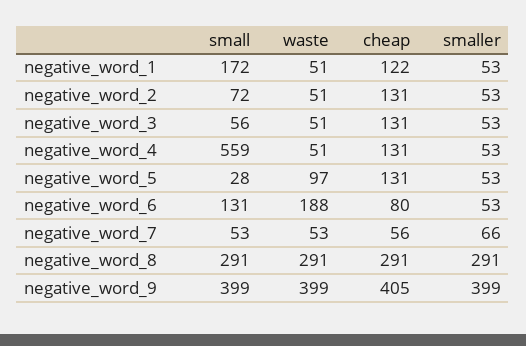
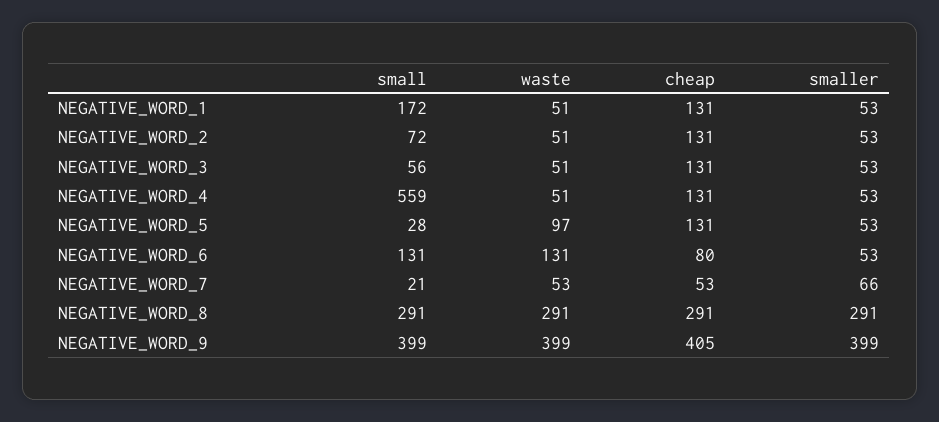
  {
    "small": {
      "negative_word_1": 172,
      "negative_word_2": 72,
      "negative_word_3": 56,
      "negative_word_4": 559,
      "negative_word_5": 28,
      "negative_word_6": 131,
-     "negative_word_7": 53,
+     "negative_word_7": 21,
      "negative_word_8": 291,
      "negative_word_9": 399
    },
    "waste": {
      "negative_word_1": 51,
      "negative_word_2": 51,
      "negative_word_3": 51,
      "negative_word_4": 51,
      "negative_word_5": 97,
-     "negative_word_6": 188,
+     "negative_word_6": 131,
      "negative_word_7": 53,
      "negative_word_8": 291,
      "negative_word_9": 399
    },
    "cheap": {
-     "negative_word_1": 122,
+     "negative_word_1": 131,
      "negative_word_2": 131,
      "negative_word_3": 131,
      "negative_word_4": 131,
      "negative_word_5": 131,
      "negative_word_6": 80,
-     "negative_word_7": 56,
+     "negative_word_7": 53,
      "negative_word_8": 291,
      "negative_word_9": 405
    },
    "smaller": {
      "negative_word_1": 53,
      "negative_word_2": 53,
      "negative_word_3": 53,
      "negative_word_4": 53,
      "negative_word_5": 53,
      "negative_word_6": 53,
      "negative_word_7": 66,
      "negative_word_8": 291,
      "negative_word_9": 399
    }
  }

